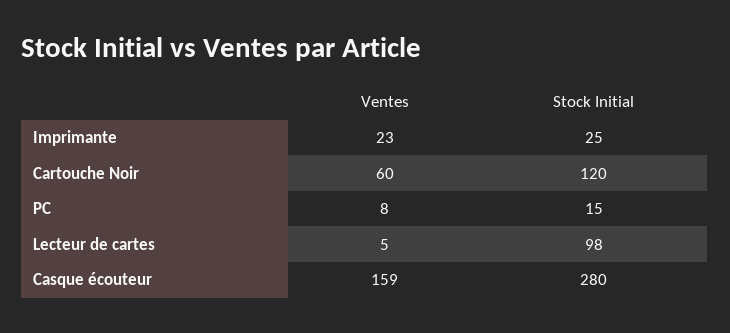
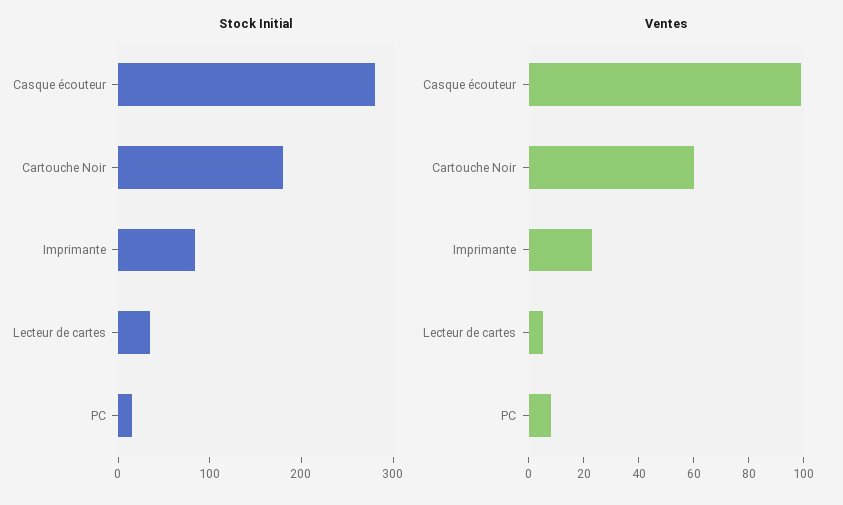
  {
    "Ventes": {
      "Imprimante": 23,
      "Cartouche Noir": 60,
      "PC": 8,
      "Lecteur de cartes": 5,
-     "Casque écouteur": 159
+     "Casque écouteur": 100
    },
    "Stock Initial": {
-     "Imprimante": 25,
+     "Imprimante": 80,
-     "Cartouche Noir": 120,
+     "Cartouche Noir": 180,
      "PC": 15,
-     "Lecteur de cartes": 98,
+     "Lecteur de cartes": 40,
      "Casque écouteur": 280
    }
  }

